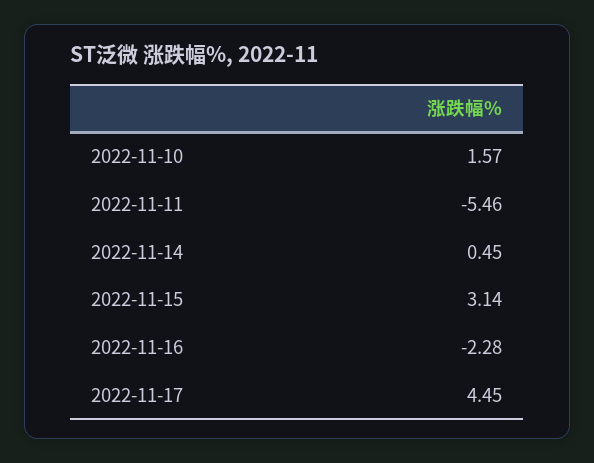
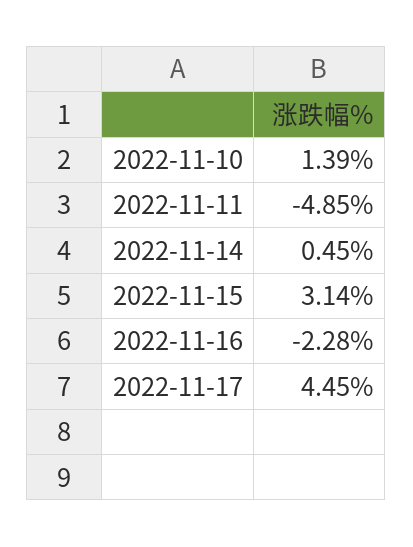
  {
-   "2022-11-10": 1.57,
+   "2022-11-10": 1.39,
-   "2022-11-11": -5.46,
+   "2022-11-11": -4.85,
    "2022-11-14": 0.45,
    "2022-11-15": 3.14,
    "2022-11-16": -2.28,
    "2022-11-17": 4.45
  }

